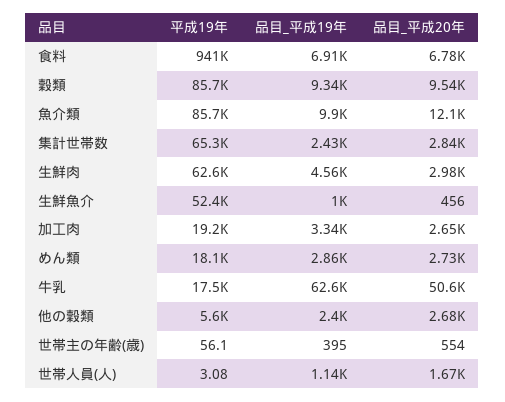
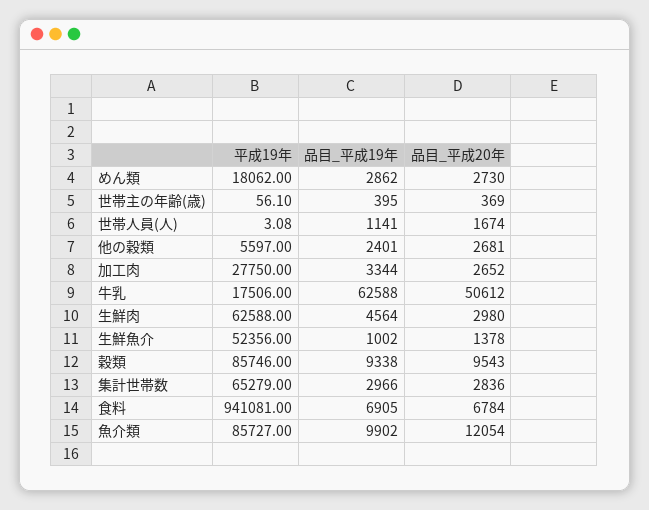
  {
    "平成19年": {
      "食料": 941081,
      "穀類": 85746,
      "魚介類": 85727,
      "集計世帯数": 65279,
      "生鮮肉": 62588,
      "生鮮魚介": 52356,
-     "加工肉": 19200,
+     "加工肉": 27750,
      "めん類": 18062,
      "牛乳": 17506,
      "他の穀類": 5597,
      "世帯主の年齢(歳)": 56.1,
      "世帯人員(人)": 3.08
    },
    "品目_平成19年": {
      "食料": 6905,
      "穀類": 9338,
      "魚介類": 9902,
-     "集計世帯数": 2430,
+     "集計世帯数": 2966,
      "生鮮肉": 4564,
      "生鮮魚介": 1002,
      "加工肉": 3344,
      "めん類": 2862,
      "牛乳": 62588,
      "他の穀類": 2401,
      "世帯主の年齢(歳)": 395,
      "世帯人員(人)": 1141
    },
    "品目_平成20年": {
      "食料": 6784,
      "穀類": 9543,
      "魚介類": 12054,
      "集計世帯数": 2836,
      "生鮮肉": 2980,
-     "生鮮魚介": 456,
+     "生鮮魚介": 1378,
      "加工肉": 2652,
      "めん類": 2730,
      "牛乳": 50612,
      "他の穀類": 2681,
-     "世帯主の年齢(歳)": 554,
+     "世帯主の年齢(歳)": 369,
      "世帯人員(人)": 1674
    }
  }

